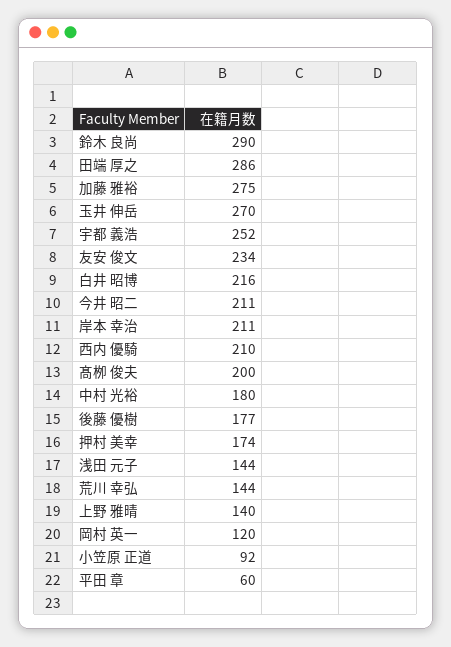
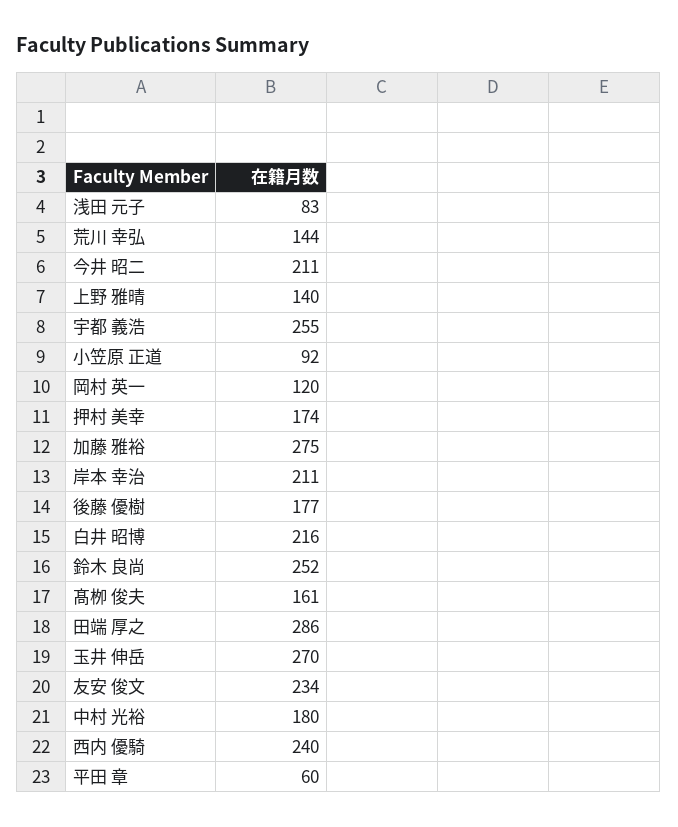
  {
-   "鈴木 良尚": 290,
+   "鈴木 良尚": 252,
    "田端 厚之": 286,
    "加藤 雅裕": 275,
    "玉井 伸岳": 270,
-   "宇都 義浩": 252,
+   "宇都 義浩": 255,
    "友安 俊文": 234,
    "白井 昭博": 216,
    "今井 昭二": 211,
    "岸本 幸治": 211,
-   "西内 優騎": 210,
+   "西内 優騎": 240,
-   "髙栁 俊夫": 200,
+   "髙栁 俊夫": 161,
    "中村 光裕": 180,
    "後藤 優樹": 177,
    "押村 美幸": 174,
-   "浅田 元子": 144,
+   "浅田 元子": 83,
    "荒川 幸弘": 144,
    "上野 雅晴": 140,
    "岡村 英一": 120,
    "小笠原 正道": 92,
    "平田 章": 60
  }

